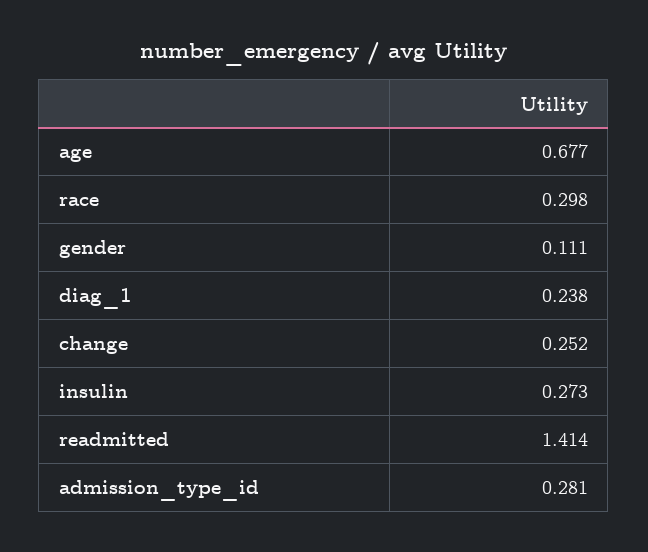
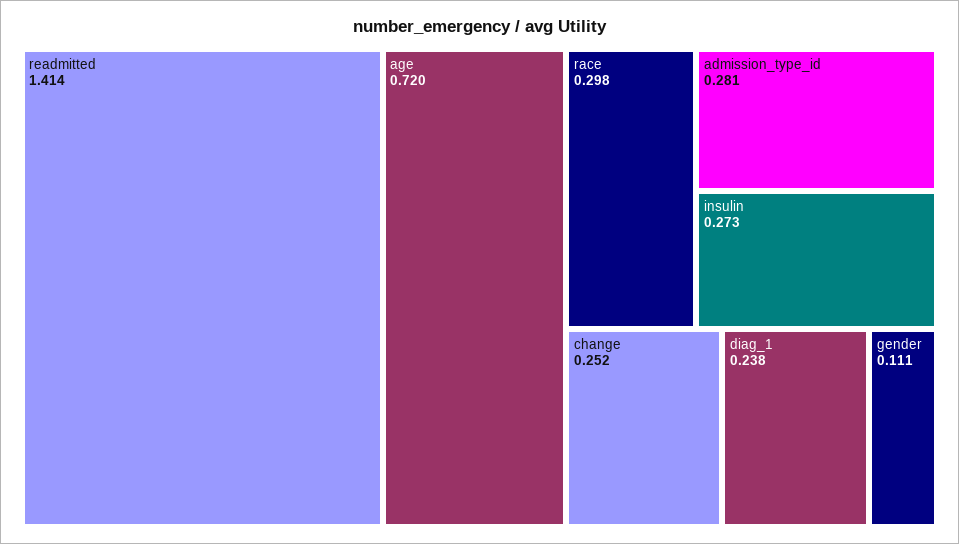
  {
-   "age": 0.677,
+   "age": 0.72,
    "race": 0.298,
    "gender": 0.111,
    "diag_1": 0.238,
    "change": 0.252,
    "insulin": 0.273,
    "readmitted": 1.414,
    "admission_type_id": 0.281
  }

